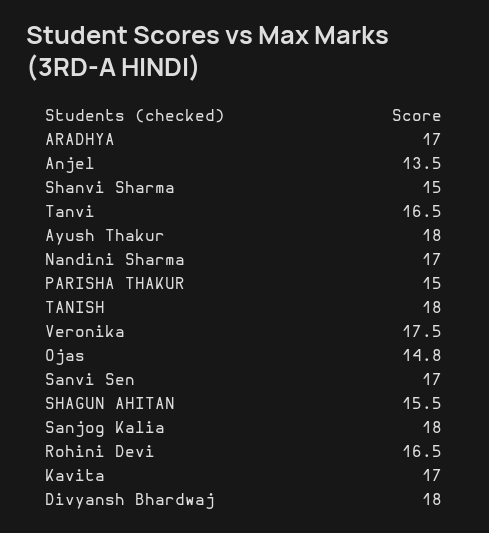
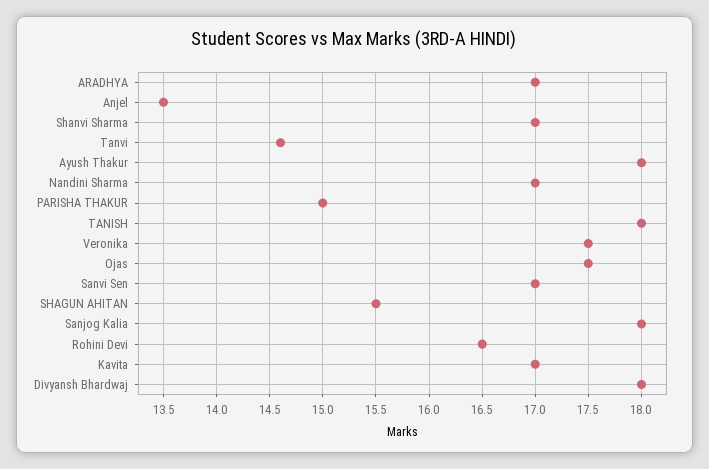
  {
    "ARADHYA": 17,
    "Anjel": 13.5,
-   "Shanvi Sharma": 15,
+   "Shanvi Sharma": 17,
-   "Tanvi": 16.5,
+   "Tanvi": 14.6,
    "Ayush Thakur": 18,
    "Nandini Sharma": 17,
    "PARISHA THAKUR": 15,
    "TANISH": 18,
    "Veronika": 17.5,
-   "Ojas": 14.8,
+   "Ojas": 17.5,
    "Sanvi Sen": 17,
    "SHAGUN AHITAN": 15.5,
    "Sanjog Kalia": 18,
    "Rohini Devi": 16.5,
    "Kavita": 17,
    "Divyansh Bhardwaj": 18
  }

